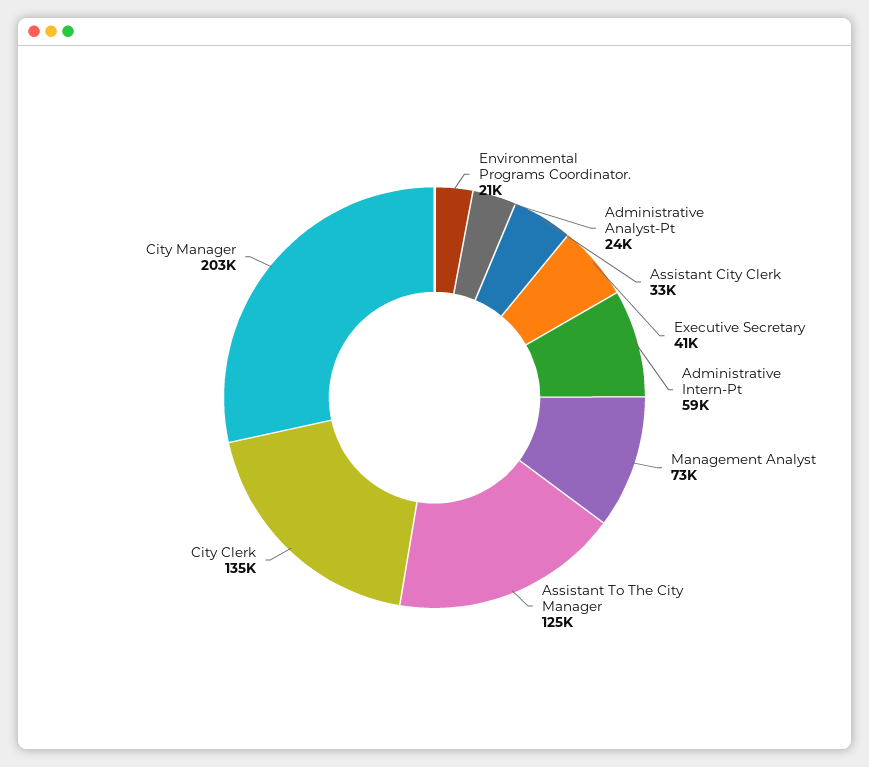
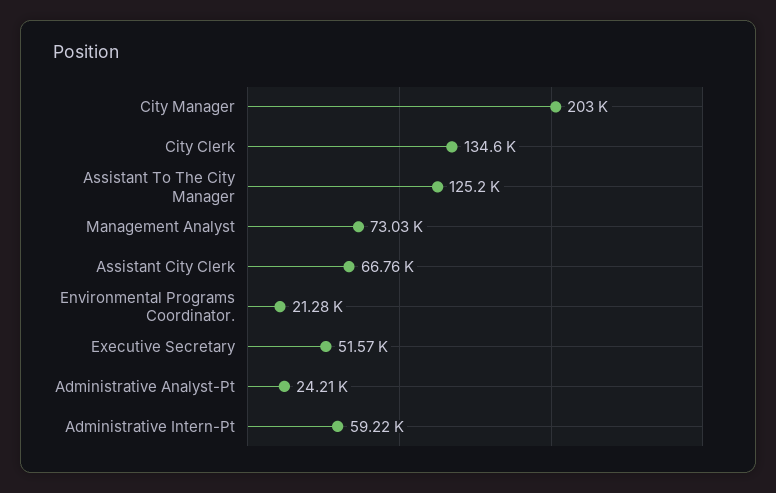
  {
    "Environmental Programs Coordinator.": 21280,
    "Administrative Analyst-Pt": 24210,
-   "Assistant City Clerk": 33000,
+   "Assistant City Clerk": 66760,
-   "Executive Secretary": 41000,
+   "Executive Secretary": 51570,
    "Administrative Intern-Pt": 59220,
    "Management Analyst": 73030,
    "Assistant To The City Manager": 125200,
    "City Clerk": 134600,
    "City Manager": 203000
  }

